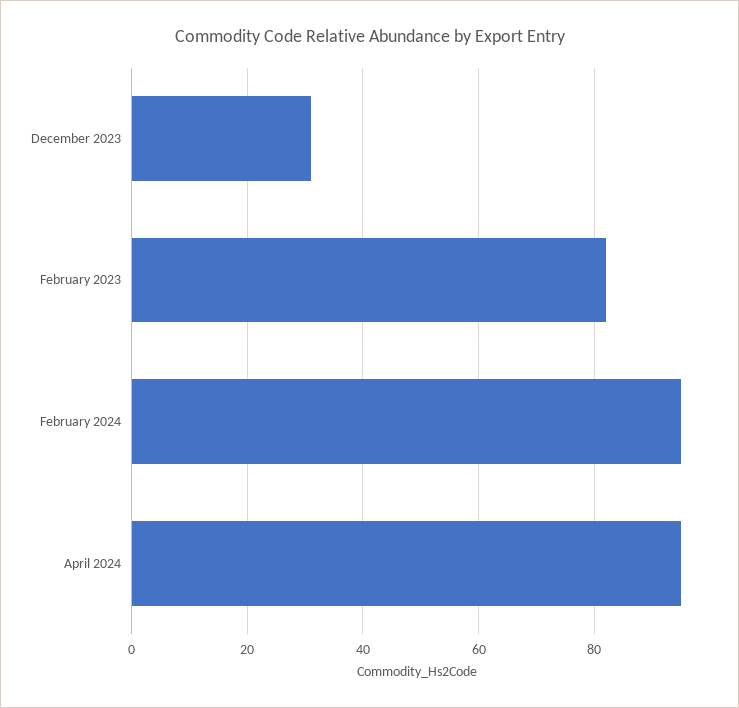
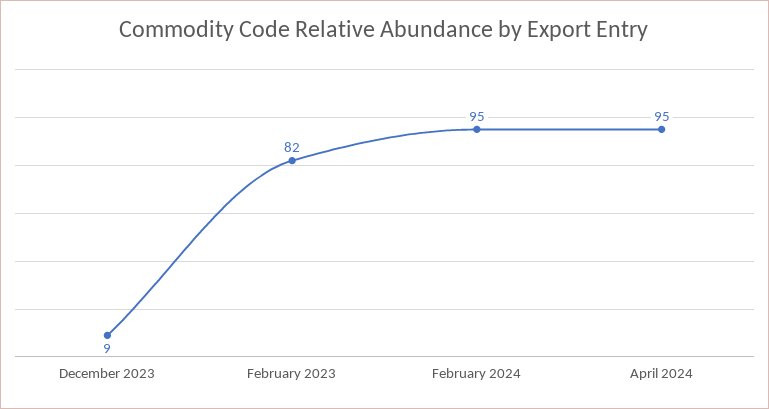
  {
-   "December 2023": 30,
+   "December 2023": 9,
    "February 2023": 82,
    "February 2024": 95,
    "April 2024": 95
  }

